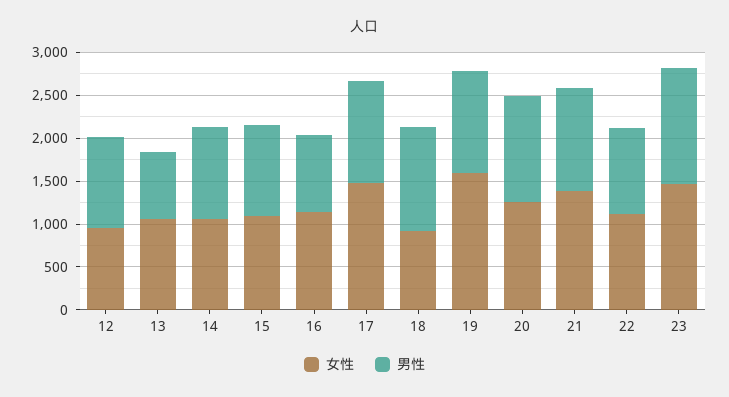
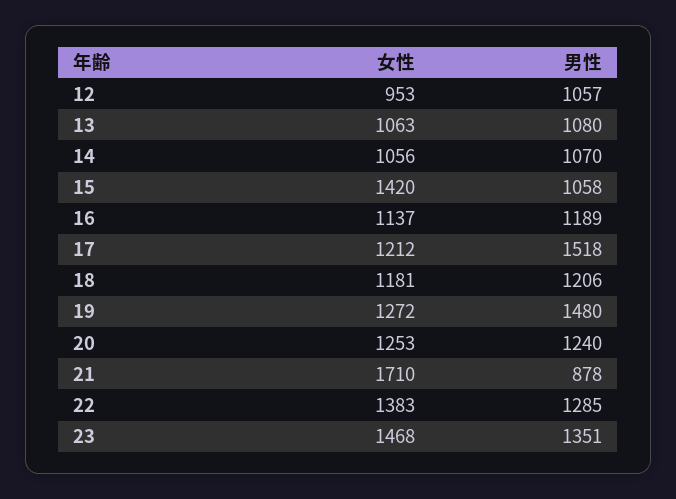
  {
    "女性": {
      "12": 953,
      "13": 1063,
      "14": 1056,
-     "15": 1100,
+     "15": 1420,
      "16": 1137,
-     "17": 1500,
+     "17": 1212,
-     "18": 900,
+     "18": 1181,
-     "19": 1600,
+     "19": 1272,
      "20": 1253,
-     "21": 1400,
+     "21": 1710,
-     "22": 1100,
+     "22": 1383,
      "23": 1468
    },
    "男性": {
      "12": 1057,
-     "13": 800,
+     "13": 1080,
      "14": 1070,
      "15": 1058,
-     "16": 900,
+     "16": 1189,
-     "17": 1200,
+     "17": 1518,
      "18": 1206,
-     "19": 1200,
+     "19": 1480,
      "20": 1240,
-     "21": 1200,
+     "21": 878,
-     "22": 1000,
+     "22": 1285,
      "23": 1351
    }
  }

